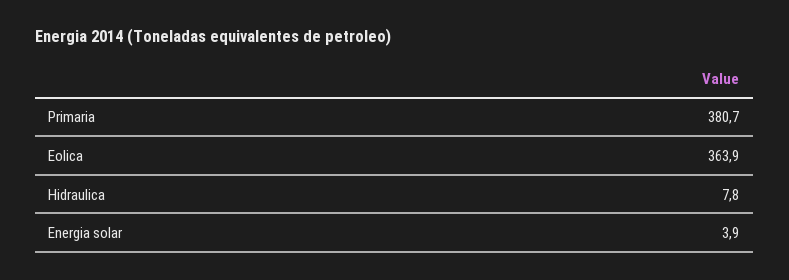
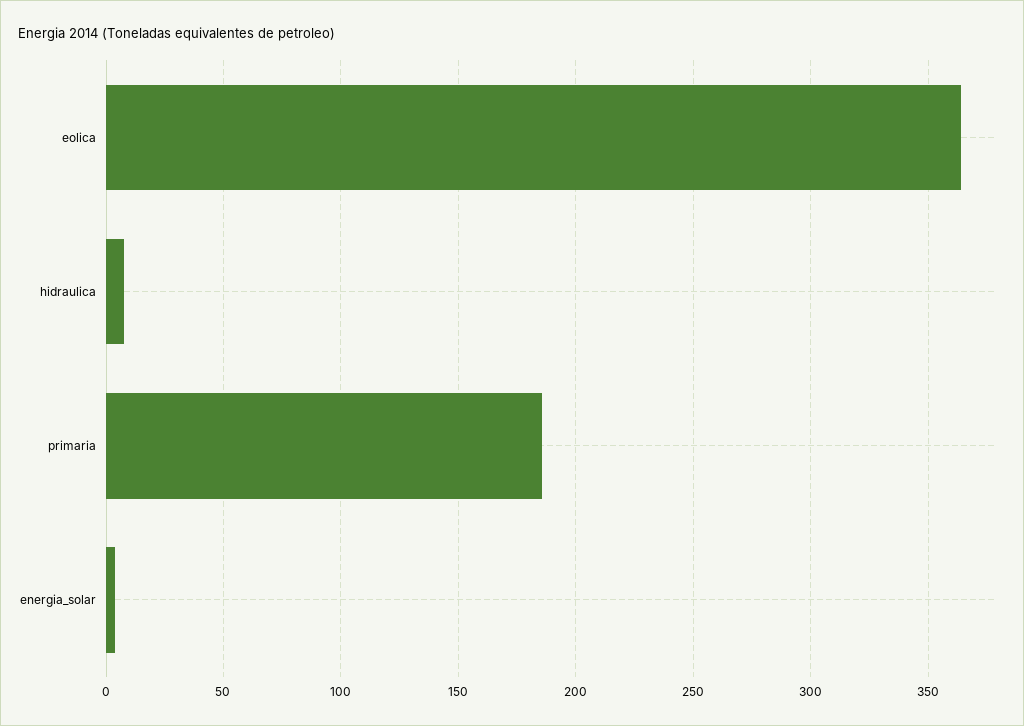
  {
-   "Primaria": 380.7,
+   "Primaria": 185,
    "Eolica": 363.9,
    "Hidraulica": 7.8,
    "Energia solar": 3.9
  }

